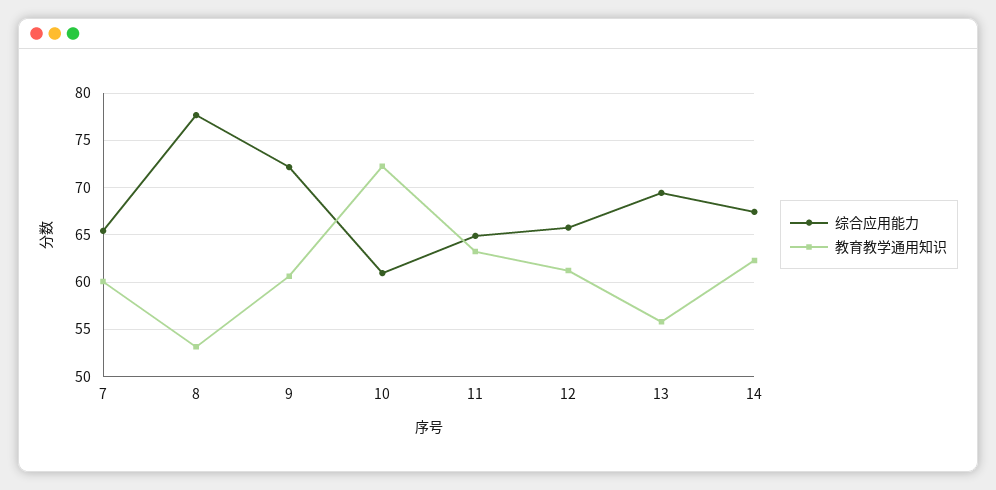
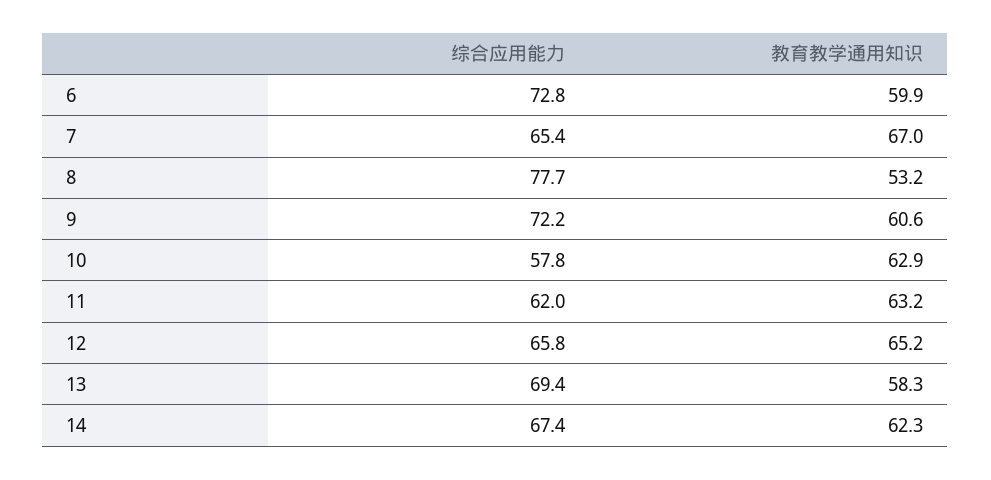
  {
    "综合应用能力": {
      "7": 65.4,
      "8": 77.7,
      "9": 72.2,
-     "10": 61,
+     "10": 57.8,
-     "11": 65,
+     "11": 62,
      "12": 65.8,
      "13": 69.4,
-     "14": 67.4
+     "14": 67.4,
+     "6": 72.8
    },
    "教育教学通用知识": {
-     "7": 60,
+     "7": 67,
      "8": 53.2,
      "9": 60.6,
-     "10": 72,
+     "10": 62.9,
      "11": 63.2,
-     "12": 61,
+     "12": 65.2,
-     "13": 56,
+     "13": 58.3,
-     "14": 62.3
+     "14": 62.3,
+     "6": 59.9
    }
  }

